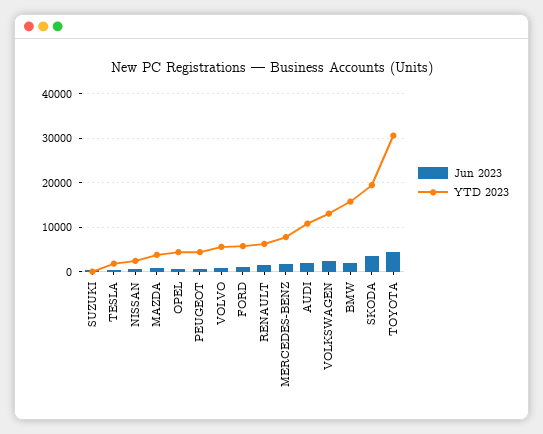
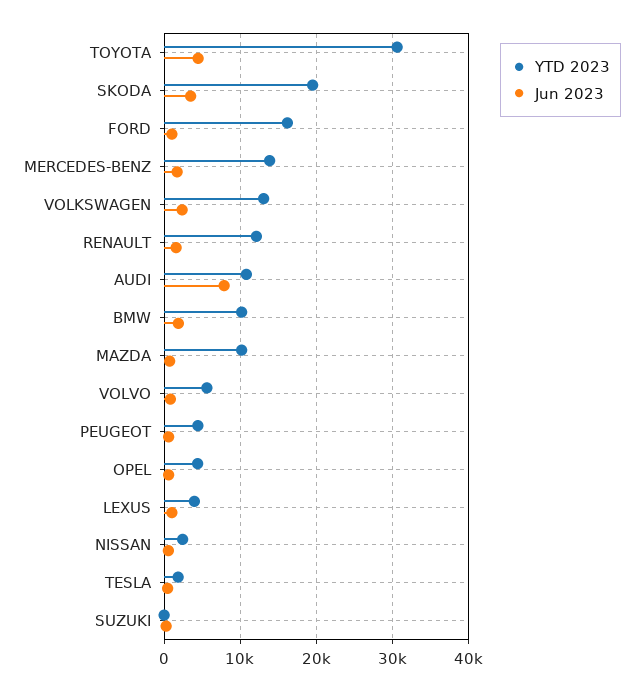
  {
    "Jun 2023": {
      "SUZUKI": 0,
      "TESLA": 0,
      "NISSAN": 1000,
      "MAZDA": 1000,
      "OPEL": 1000,
      "PEUGEOT": 1000,
      "VOLVO": 1000,
      "FORD": 1000,
      "RENAULT": 2000,
      "MERCEDES-BENZ": 2000,
-     "AUDI": 2000,
+     "AUDI": 8000,
      "VOLKSWAGEN": 2000,
      "BMW": 2000,
      "SKODA": 3000,
-     "TOYOTA": 4000
+     "TOYOTA": 4000,
+     "LEXUS": 1000
    },
    "YTD 2023": {
      "SUZUKI": 0,
      "TESLA": 2000,
      "NISSAN": 2000,
-     "MAZDA": 4000,
+     "MAZDA": 10000,
      "OPEL": 4000,
      "PEUGEOT": 4000,
      "VOLVO": 6000,
-     "FORD": 6000,
+     "FORD": 16000,
-     "RENAULT": 6000,
+     "RENAULT": 12000,
-     "MERCEDES-BENZ": 8000,
+     "MERCEDES-BENZ": 14000,
      "AUDI": 11000,
      "VOLKSWAGEN": 13000,
-     "BMW": 16000,
+     "BMW": 10000,
      "SKODA": 19000,
-     "TOYOTA": 31000
+     "TOYOTA": 31000,
+     "LEXUS": 4000
    }
  }

